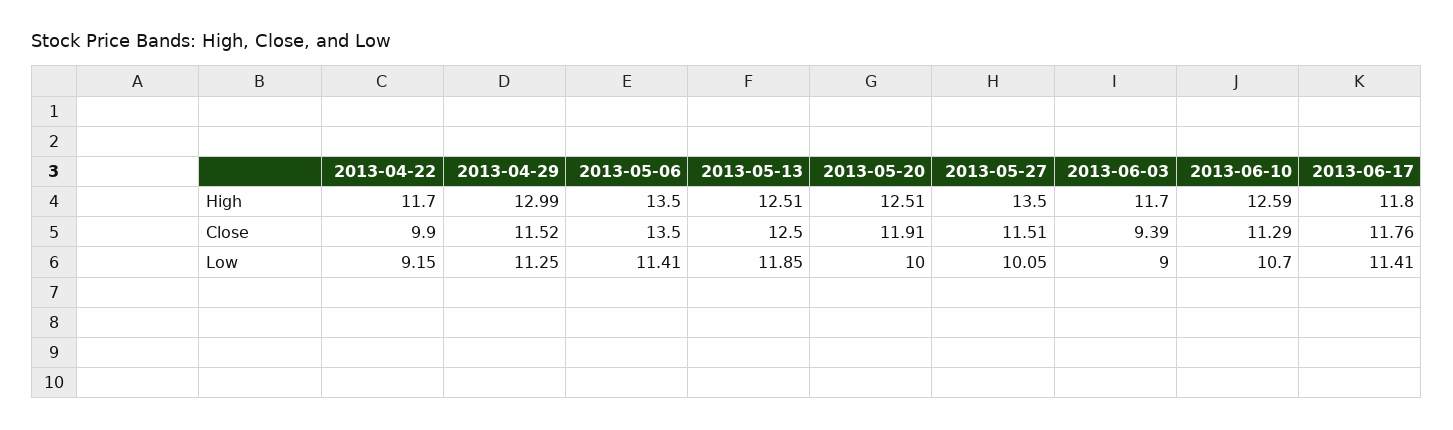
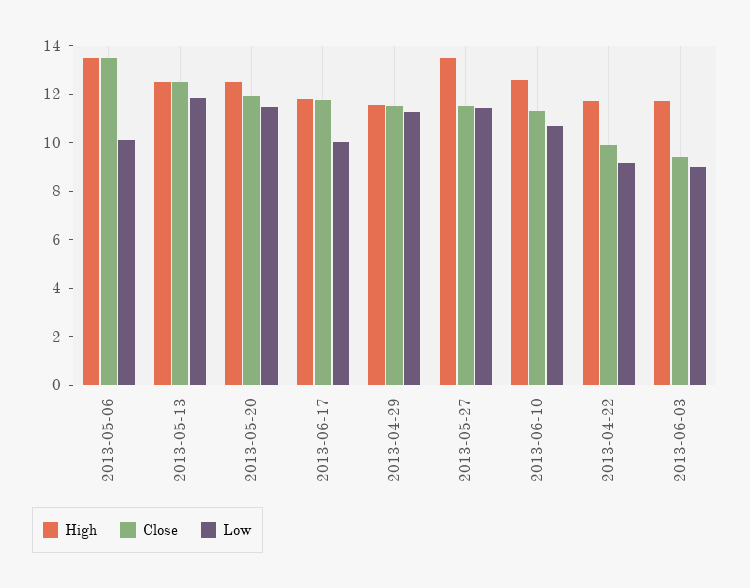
  {
    "High": {
      "2013-04-22": 11.7,
-     "2013-04-29": 12.99,
+     "2013-04-29": 11.5,
      "2013-05-06": 13.5,
      "2013-05-13": 12.51,
      "2013-05-20": 12.51,
      "2013-05-27": 13.5,
      "2013-06-03": 11.7,
      "2013-06-10": 12.59,
      "2013-06-17": 11.8
    },
    "Close": {
      "2013-04-22": 9.9,
      "2013-04-29": 11.52,
      "2013-05-06": 13.5,
      "2013-05-13": 12.5,
      "2013-05-20": 11.91,
      "2013-05-27": 11.51,
      "2013-06-03": 9.39,
      "2013-06-10": 11.29,
      "2013-06-17": 11.76
    },
    "Low": {
      "2013-04-22": 9.15,
      "2013-04-29": 11.25,
-     "2013-05-06": 11.41,
+     "2013-05-06": 10,
      "2013-05-13": 11.85,
-     "2013-05-20": 10,
+     "2013-05-20": 11.5,
-     "2013-05-27": 10.05,
+     "2013-05-27": 11.5,
      "2013-06-03": 9,
      "2013-06-10": 10.7,
-     "2013-06-17": 11.41
+     "2013-06-17": 10
    }
  }

